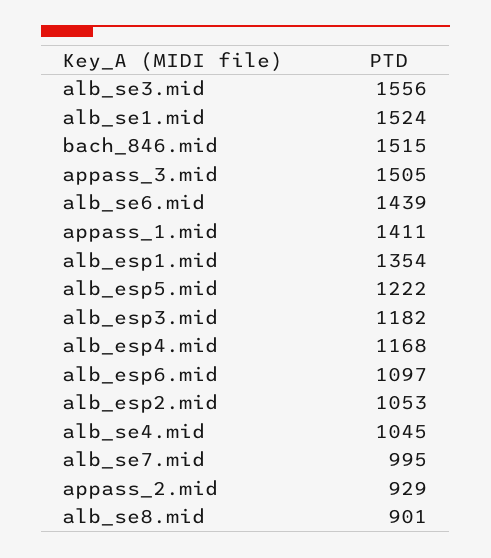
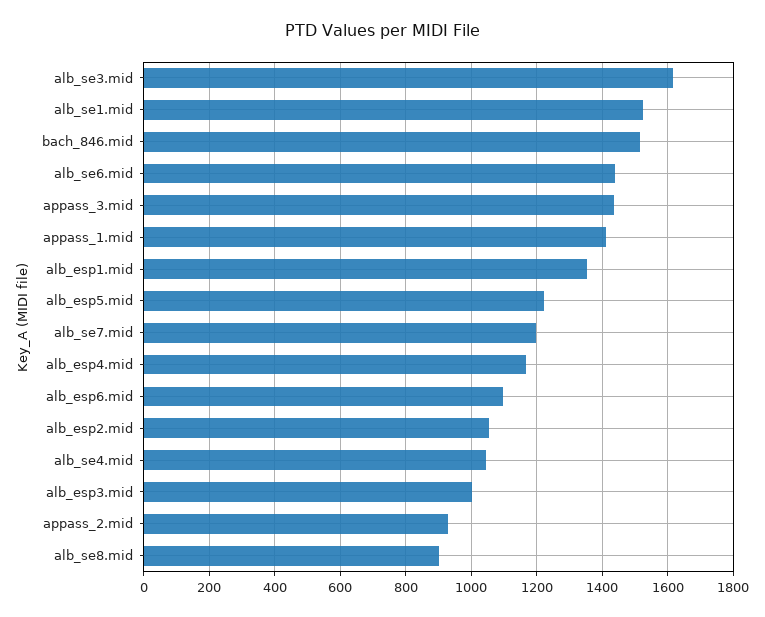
  {
-   "alb_se3.mid": 1556,
+   "alb_se3.mid": 1620,
    "alb_se1.mid": 1524,
    "bach_846.mid": 1515,
-   "appass_3.mid": 1505,
+   "appass_3.mid": 1440,
    "alb_se6.mid": 1439,
    "appass_1.mid": 1411,
    "alb_esp1.mid": 1354,
    "alb_esp5.mid": 1222,
-   "alb_esp3.mid": 1182,
+   "alb_esp3.mid": 1000,
    "alb_esp4.mid": 1168,
    "alb_esp6.mid": 1097,
    "alb_esp2.mid": 1053,
    "alb_se4.mid": 1045,
-   "alb_se7.mid": 995,
+   "alb_se7.mid": 1200,
    "appass_2.mid": 929,
    "alb_se8.mid": 901
  }

